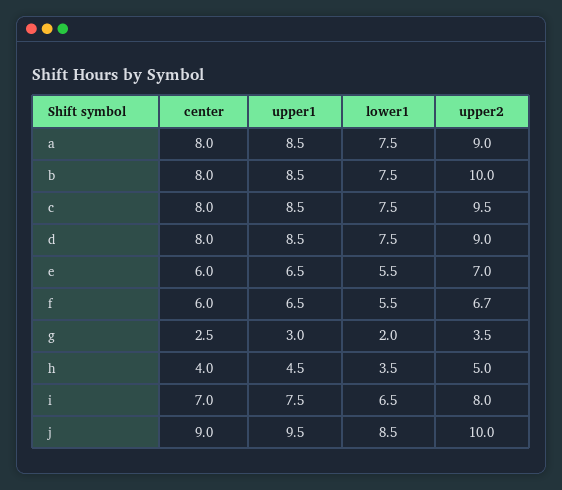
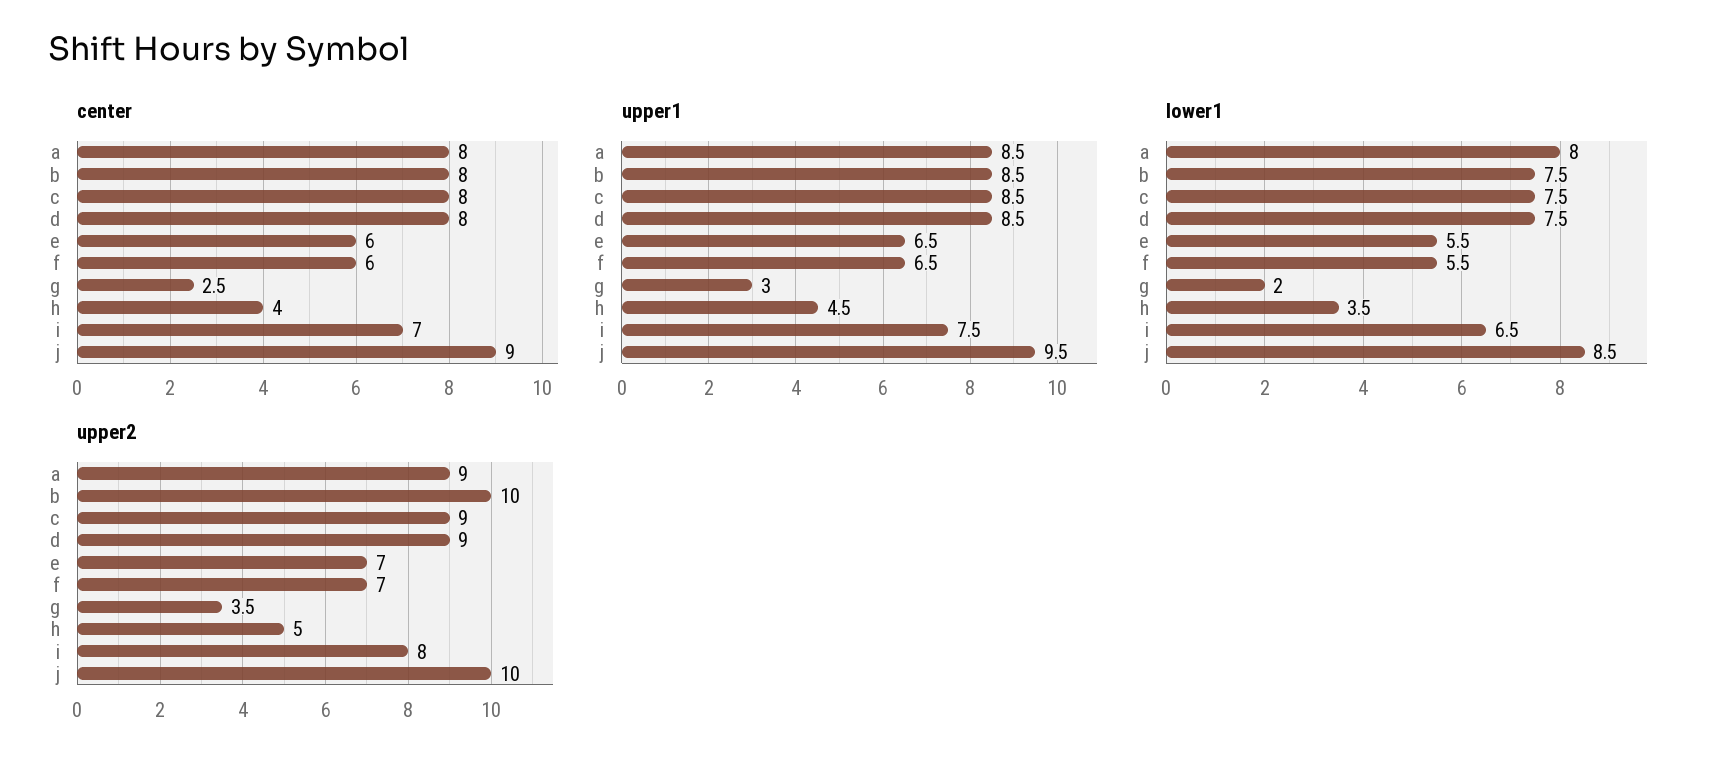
  {
    "center": {
      "a": 8,
      "b": 8,
      "c": 8,
      "d": 8,
      "e": 6,
      "f": 6,
      "g": 2.5,
      "h": 4,
      "i": 7,
      "j": 9
    },
    "upper1": {
      "a": 8.5,
      "b": 8.5,
      "c": 8.5,
      "d": 8.5,
      "e": 6.5,
      "f": 6.5,
      "g": 3,
      "h": 4.5,
      "i": 7.5,
      "j": 9.5
    },
    "lower1": {
-     "a": 7.5,
+     "a": 8,
      "b": 7.5,
      "c": 7.5,
      "d": 7.5,
      "e": 5.5,
      "f": 5.5,
      "g": 2,
      "h": 3.5,
      "i": 6.5,
      "j": 8.5
    },
    "upper2": {
      "a": 9,
      "b": 10,
-     "c": 9.5,
+     "c": 9,
      "d": 9,
      "e": 7,
-     "f": 6.7,
+     "f": 7,
      "g": 3.5,
      "h": 5,
      "i": 8,
      "j": 10
    }
  }

